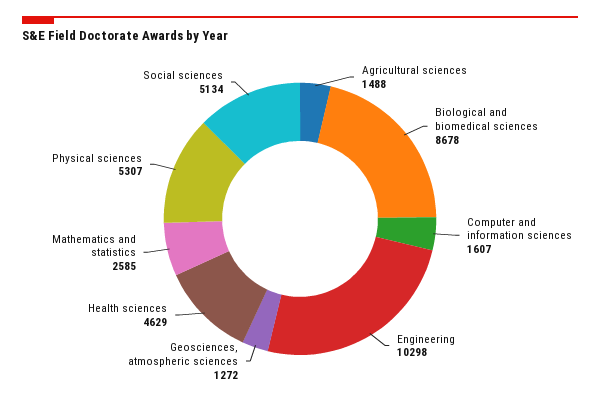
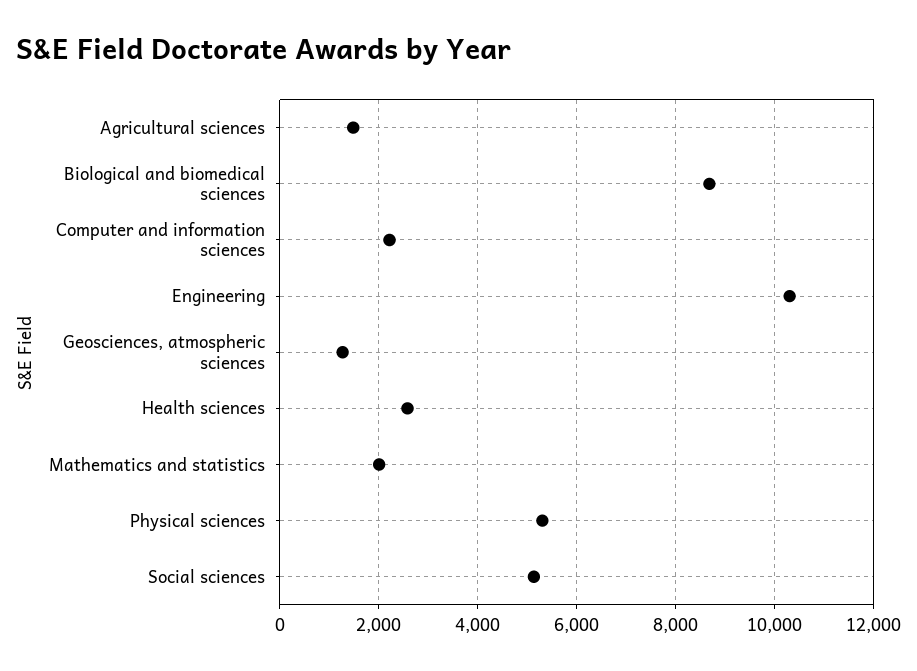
  {
    "Agricultural sciences": 1488,
    "Biological and biomedical sciences": 8678,
-   "Computer and information sciences": 1607,
+   "Computer and information sciences": 2200,
    "Engineering": 10298,
    "Geosciences, atmospheric sciences": 1272,
-   "Health sciences": 4629,
+   "Health sciences": 2600,
-   "Mathematics and statistics": 2585,
+   "Mathematics and statistics": 2000,
    "Physical sciences": 5307,
    "Social sciences": 5134
  }

